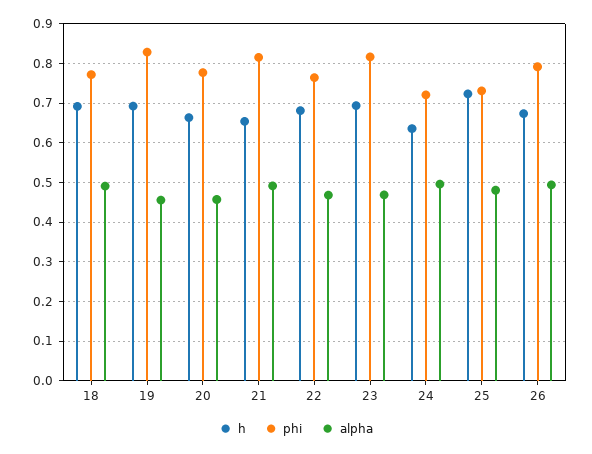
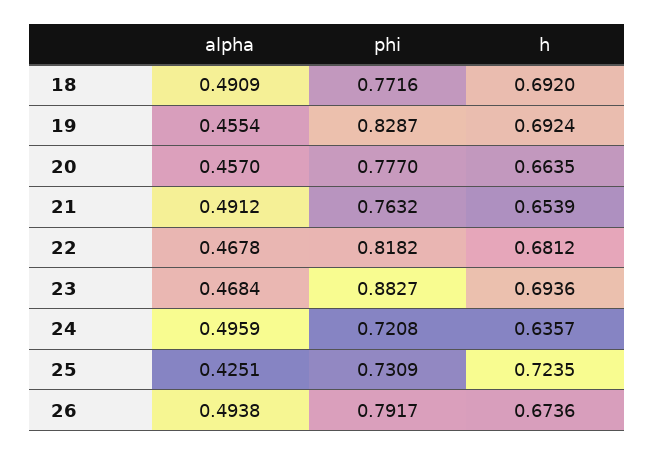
  {
    "h": {
      "18": 0.692,
      "19": 0.6924,
      "20": 0.6635,
      "21": 0.6539,
      "22": 0.6812,
      "23": 0.6936,
      "24": 0.6357,
      "25": 0.7235,
      "26": 0.6736
    },
    "phi": {
      "18": 0.7716,
      "19": 0.8287,
      "20": 0.777,
-     "21": 0.82,
+     "21": 0.7632,
-     "22": 0.76,
+     "22": 0.8182,
-     "23": 0.82,
+     "23": 0.8827,
      "24": 0.7208,
      "25": 0.7309,
      "26": 0.7917
    },
    "alpha": {
      "18": 0.4909,
      "19": 0.4554,
      "20": 0.457,
      "21": 0.4912,
      "22": 0.4678,
      "23": 0.4684,
      "24": 0.4959,
-     "25": 0.48,
+     "25": 0.4251,
      "26": 0.4938
    }
  }

